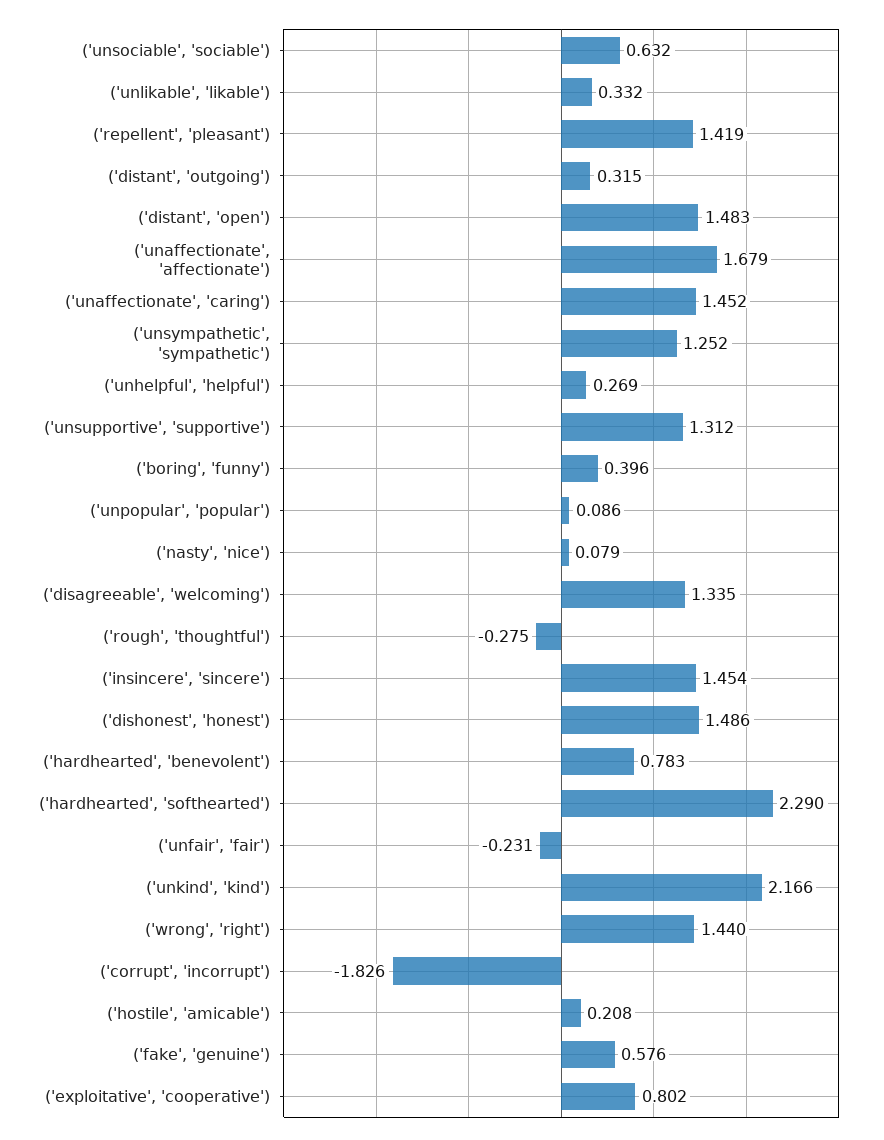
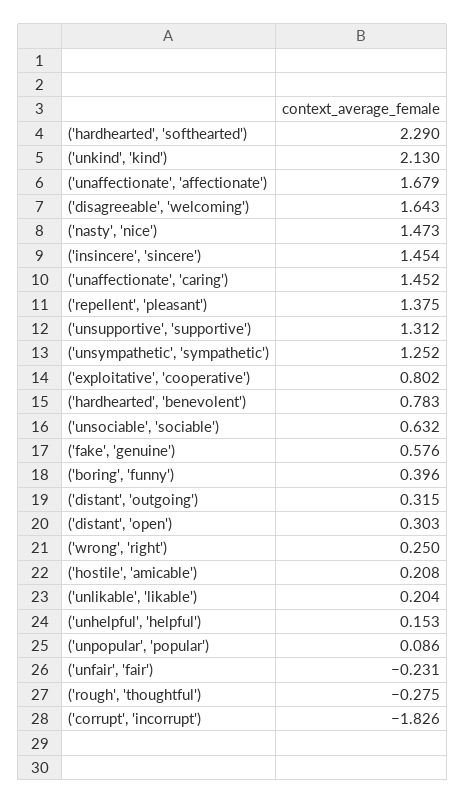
  {
    "('unsociable', 'sociable')": 0.632,
-   "('unlikable', 'likable')": 0.332,
+   "('unlikable', 'likable')": 0.204,
-   "('repellent', 'pleasant')": 1.419,
+   "('repellent', 'pleasant')": 1.375,
    "('distant', 'outgoing')": 0.315,
-   "('distant', 'open')": 1.483,
+   "('distant', 'open')": 0.303,
    "('unaffectionate', 'affectionate')": 1.679,
    "('unaffectionate', 'caring')": 1.452,
    "('unsympathetic', 'sympathetic')": 1.252,
-   "('unhelpful', 'helpful')": 0.269,
+   "('unhelpful', 'helpful')": 0.153,
    "('unsupportive', 'supportive')": 1.312,
    "('boring', 'funny')": 0.396,
    "('unpopular', 'popular')": 0.086,
-   "('nasty', 'nice')": 0.079,
+   "('nasty', 'nice')": 1.473,
-   "('disagreeable', 'welcoming')": 1.335,
+   "('disagreeable', 'welcoming')": 1.643,
    "('rough', 'thoughtful')": -0.275,
    "('insincere', 'sincere')": 1.454,
-   "('dishonest', 'honest')": 1.486,
    "('hardhearted', 'benevolent')": 0.783,
    "('hardhearted', 'softhearted')": 2.29,
    "('unfair', 'fair')": -0.231,
-   "('unkind', 'kind')": 2.166,
+   "('unkind', 'kind')": 2.13,
-   "('wrong', 'right')": 1.44,
+   "('wrong', 'right')": 0.25,
    "('corrupt', 'incorrupt')": -1.826,
    "('hostile', 'amicable')": 0.208,
    "('fake', 'genuine')": 0.576,
    "('exploitative', 'cooperative')": 0.802
  }

